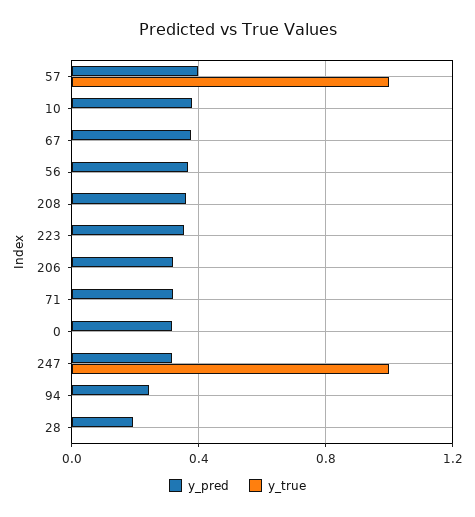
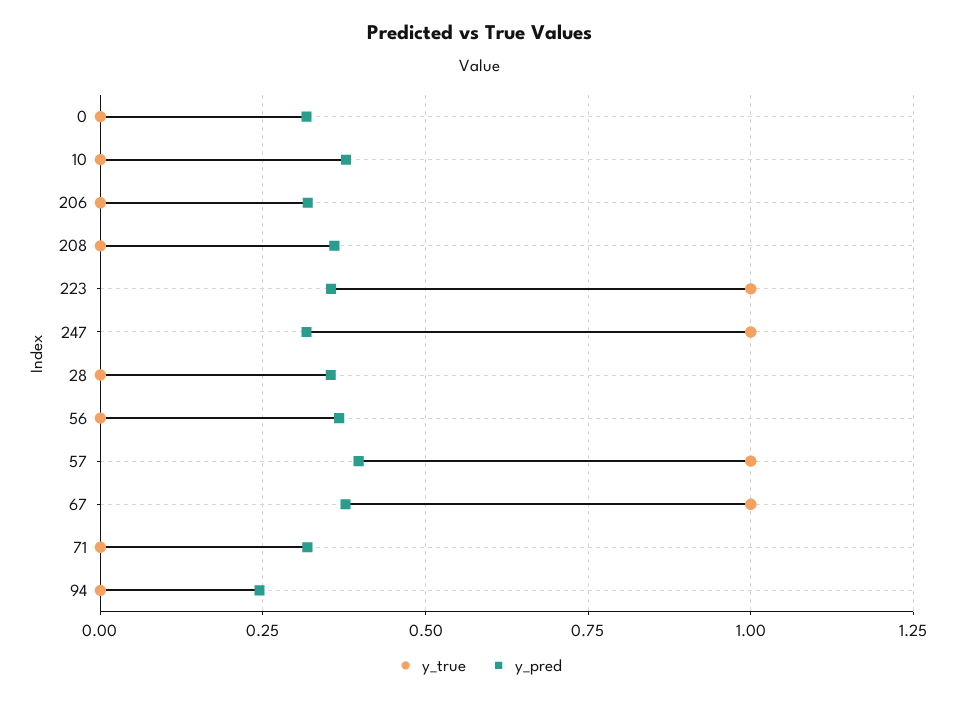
  {
    "y_pred": {
      "57": 0.4,
      "10": 0.375,
      "67": 0.375,
      "56": 0.375,
      "208": 0.35,
      "223": 0.35,
      "206": 0.325,
      "71": 0.325,
      "0": 0.325,
      "247": 0.325,
      "94": 0.25,
-     "28": 0.2
+     "28": 0.35
    },
    "y_true": {
      "57": 1,
      "10": 0,
-     "67": 0,
+     "67": 1,
      "56": 0,
      "208": 0,
-     "223": 0,
+     "223": 1,
      "206": 0,
      "71": 0,
      "0": 0,
      "247": 1,
      "94": 0,
      "28": 0
    }
  }

